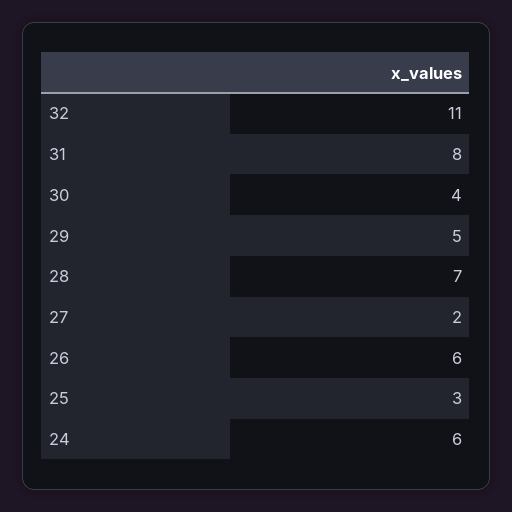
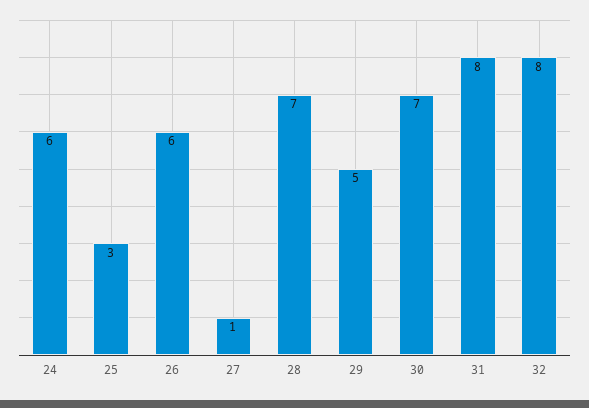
  {
-   "32": 11,
+   "32": 8,
    "31": 8,
-   "30": 4,
+   "30": 7,
    "29": 5,
    "28": 7,
-   "27": 2,
+   "27": 1,
    "26": 6,
    "25": 3,
    "24": 6
  }

